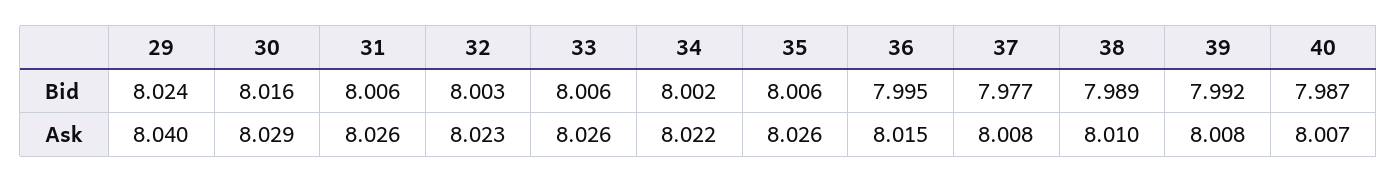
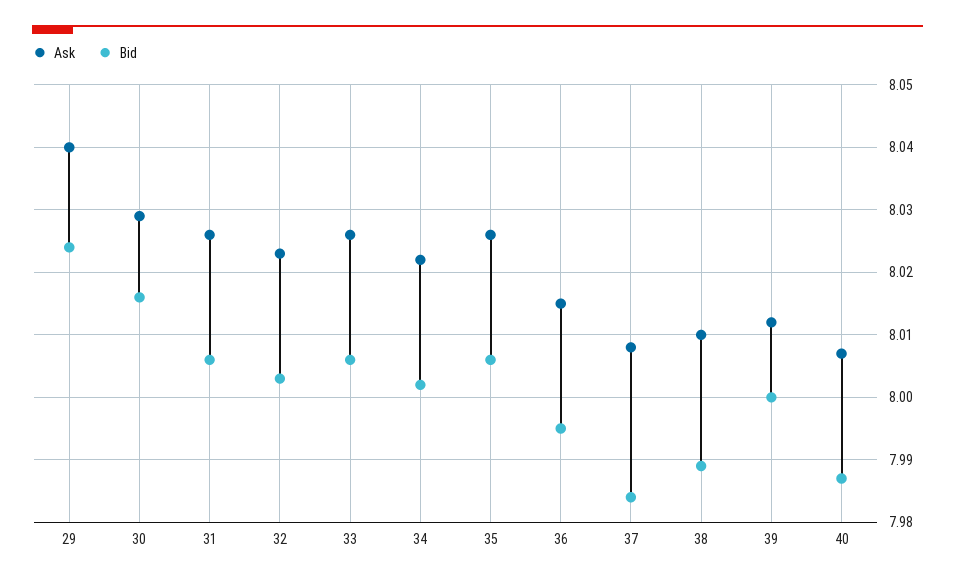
  {
    "Bid": {
      "29": 8.024,
      "30": 8.016,
      "31": 8.006,
      "32": 8.003,
      "33": 8.006,
      "34": 8.002,
      "35": 8.006,
      "36": 7.995,
-     "37": 7.977,
+     "37": 7.984,
      "38": 7.989,
-     "39": 7.992,
+     "39": 8,
      "40": 7.987
    },
    "Ask": {
      "29": 8.04,
      "30": 8.029,
      "31": 8.026,
      "32": 8.023,
      "33": 8.026,
      "34": 8.022,
      "35": 8.026,
      "36": 8.015,
      "37": 8.008,
      "38": 8.01,
-     "39": 8.008,
+     "39": 8.012,
      "40": 8.007
    }
  }

